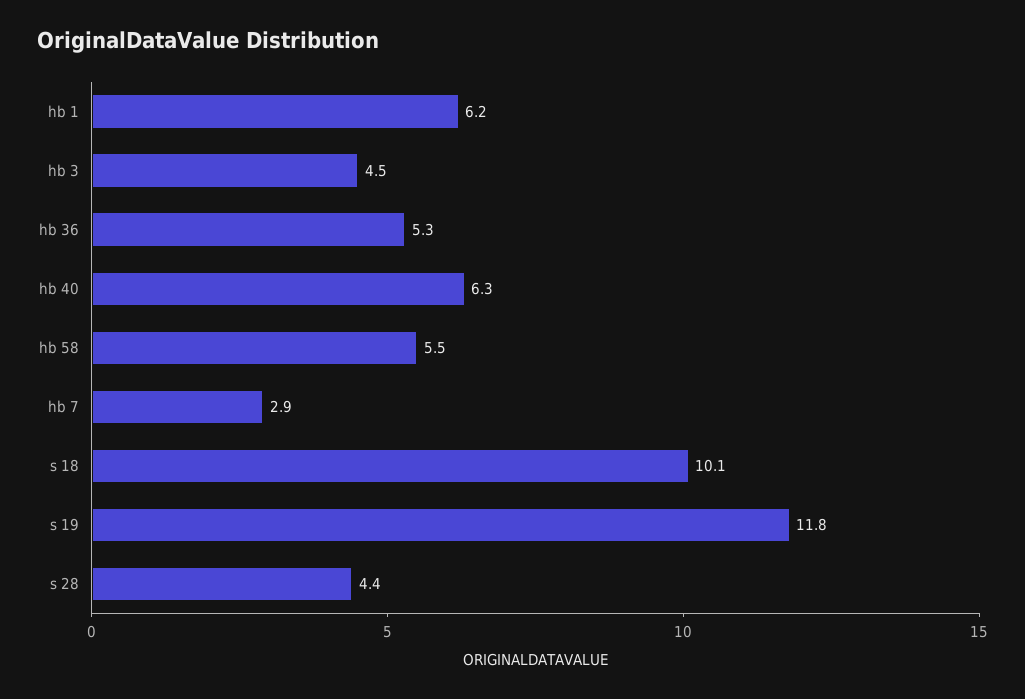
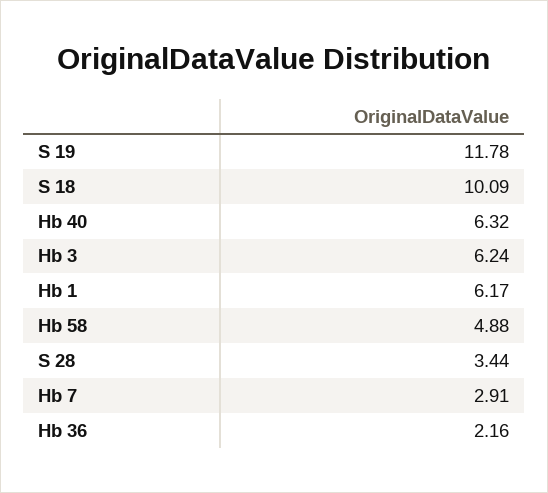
  {
    "hb 1": 6.17,
-   "hb 3": 4.5,
+   "hb 3": 6.24,
-   "hb 36": 5.3,
+   "hb 36": 2.16,
    "hb 40": 6.32,
-   "hb 58": 5.5,
+   "hb 58": 4.88,
    "hb 7": 2.91,
    "s 18": 10.09,
    "s 19": 11.78,
-   "s 28": 4.4
+   "s 28": 3.44
  }

